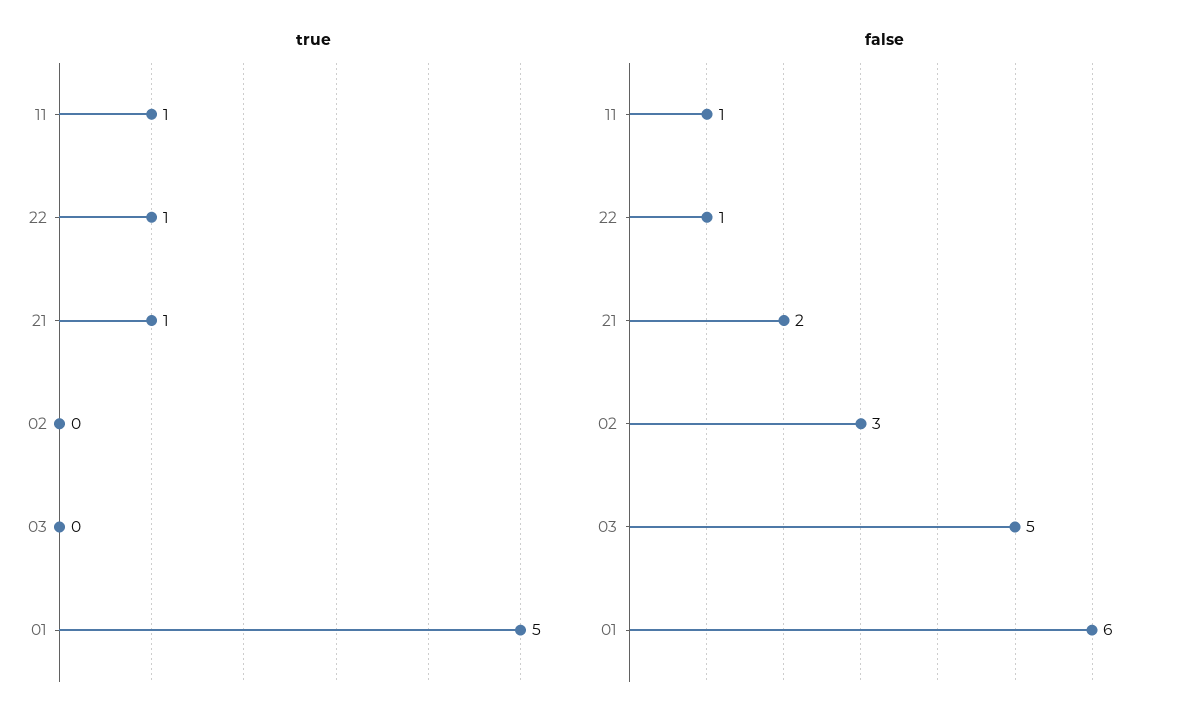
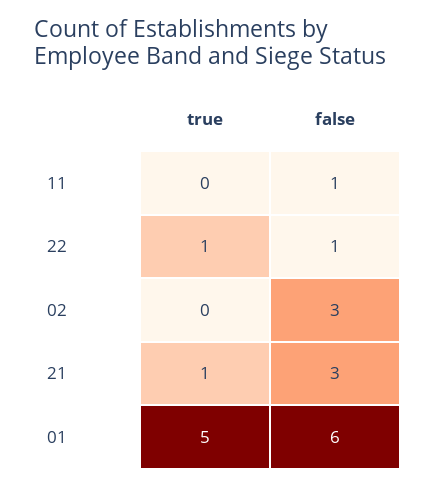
  {
    "true": {
-     "11": 1,
+     "11": 0,
      "22": 1,
      "21": 1,
      "02": 0,
-     "03": 0,
      "01": 5
    },
    "false": {
      "11": 1,
      "22": 1,
-     "21": 2,
+     "21": 3,
      "02": 3,
-     "03": 5,
      "01": 6
    }
  }

